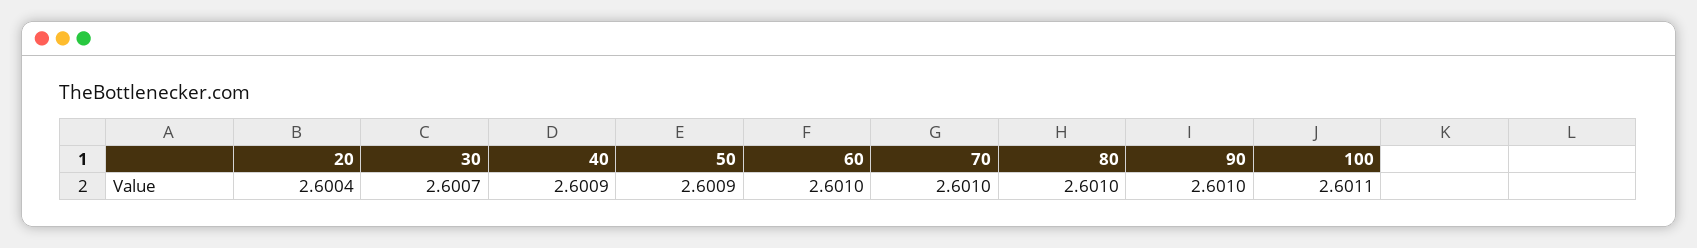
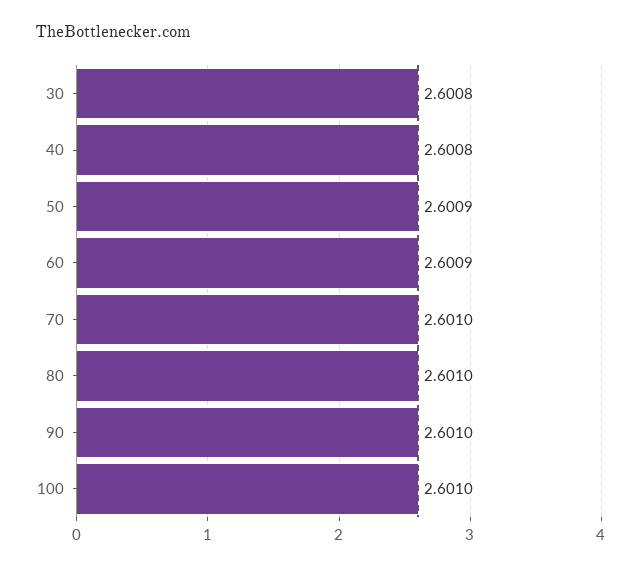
  {
-   "20": 2.6004,
-   "30": 2.6007,
+   "30": 2.6008,
-   "40": 2.6009,
+   "40": 2.6008,
    "50": 2.6009,
-   "60": 2.601,
+   "60": 2.6009,
    "70": 2.601,
    "80": 2.601,
    "90": 2.601,
-   "100": 2.6011
+   "100": 2.601
  }

